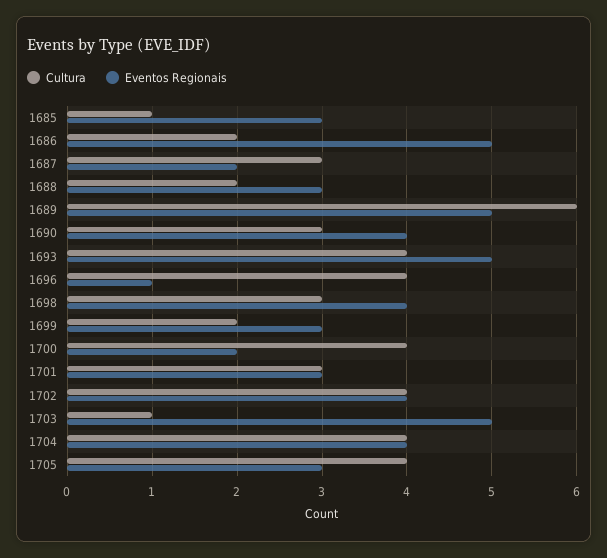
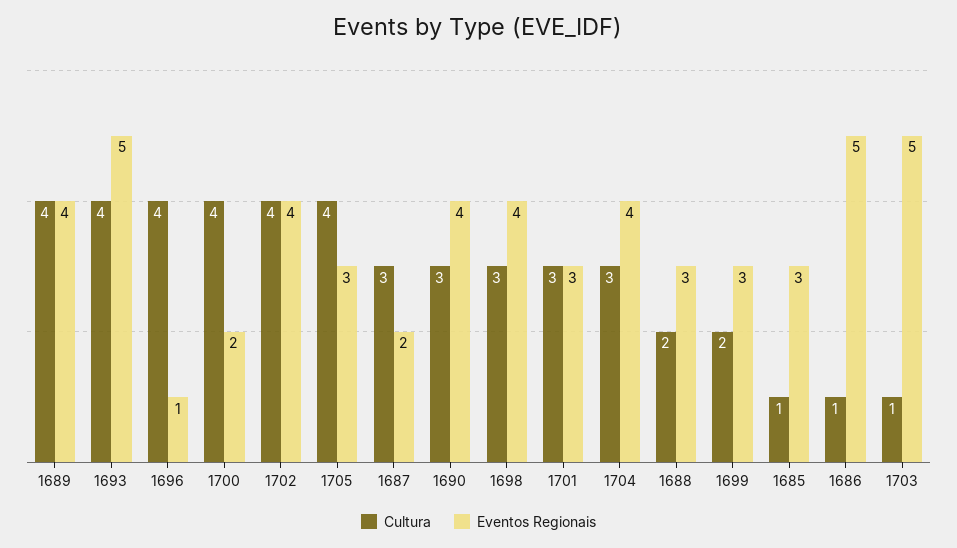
  {
    "Cultura": {
      "1685": 1,
-     "1686": 2,
+     "1686": 1,
      "1687": 3,
      "1688": 2,
-     "1689": 6,
+     "1689": 4,
      "1690": 3,
      "1693": 4,
      "1696": 4,
      "1698": 3,
      "1699": 2,
      "1700": 4,
      "1701": 3,
      "1702": 4,
      "1703": 1,
-     "1704": 4,
+     "1704": 3,
      "1705": 4
    },
    "Eventos Regionais": {
      "1685": 3,
      "1686": 5,
      "1687": 2,
      "1688": 3,
-     "1689": 5,
+     "1689": 4,
      "1690": 4,
      "1693": 5,
      "1696": 1,
      "1698": 4,
      "1699": 3,
      "1700": 2,
      "1701": 3,
      "1702": 4,
      "1703": 5,
      "1704": 4,
      "1705": 3
    }
  }

